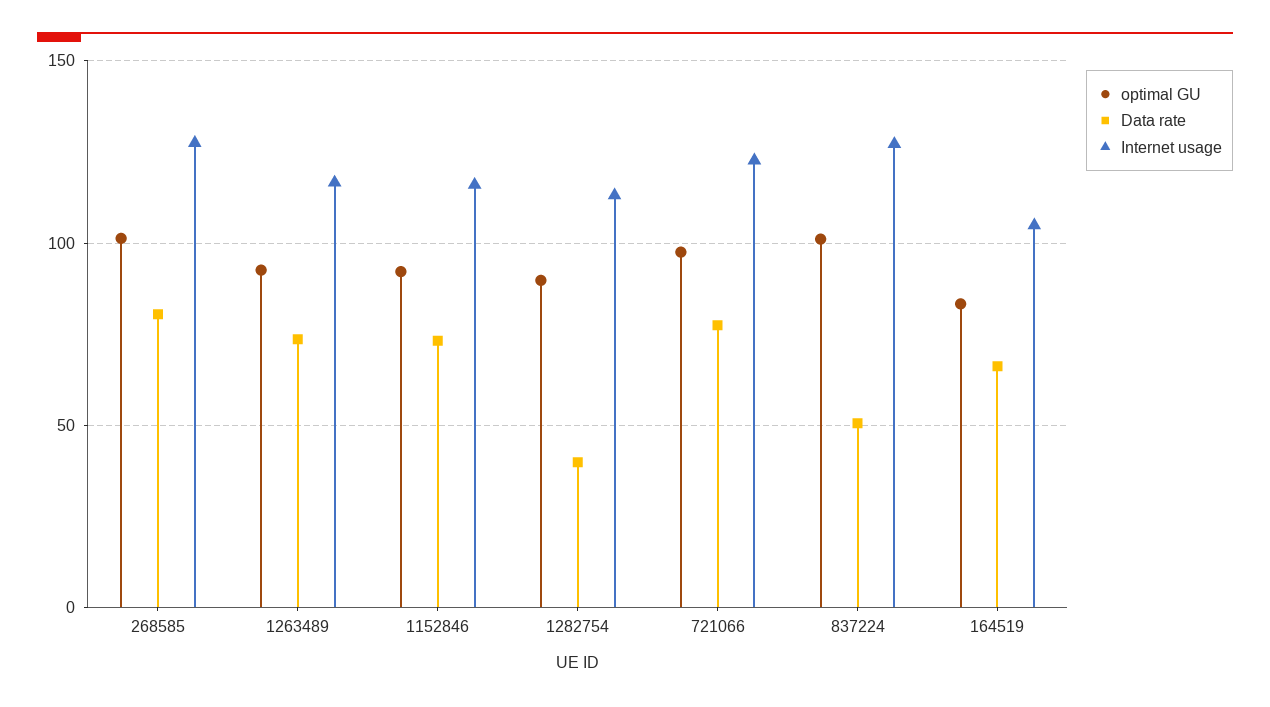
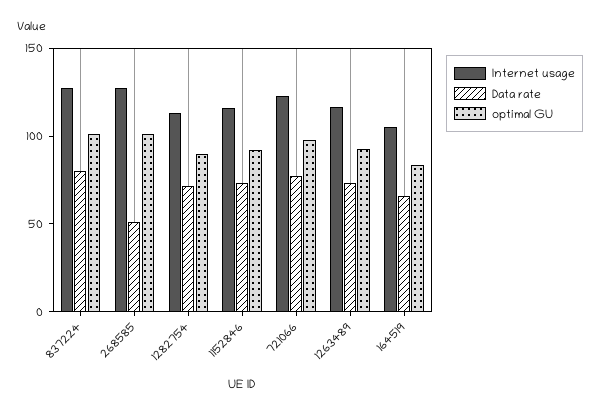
  {
    "optimal GU": {
      "268585": 100,
      "1263489": 95,
      "1152846": 90,
      "1282754": 90,
      "721066": 100,
      "837224": 100,
      "164519": 85
    },
    "Data rate": {
-     "268585": 80,
+     "268585": 50,
      "1263489": 75,
      "1152846": 75,
-     "1282754": 40,
+     "1282754": 70,
      "721066": 75,
-     "837224": 50,
+     "837224": 80,
      "164519": 65
    },
    "Internet usage": {
      "268585": 130,
      "1263489": 115,
      "1152846": 115,
      "1282754": 115,
      "721066": 125,
      "837224": 125,
      "164519": 105
    }
  }

